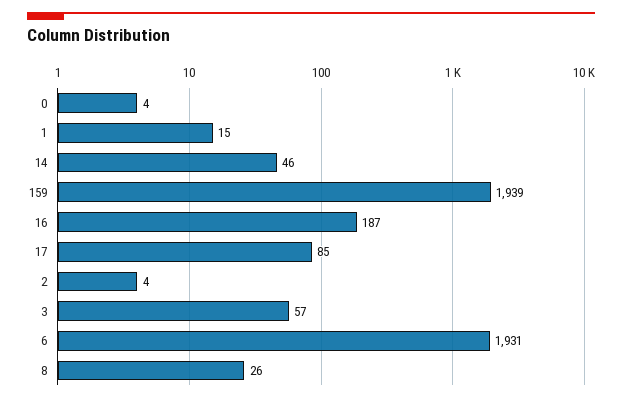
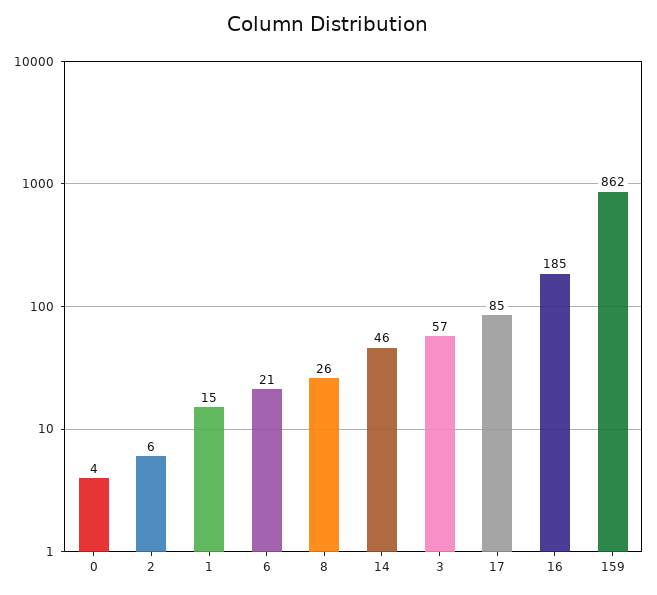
  {
    "0": 4,
    "1": 15,
    "14": 46,
-   "159": 1939,
+   "159": 862,
-   "16": 187,
+   "16": 185,
    "17": 85,
-   "2": 4,
+   "2": 6,
    "3": 57,
-   "6": 1931,
+   "6": 21,
    "8": 26
  }

